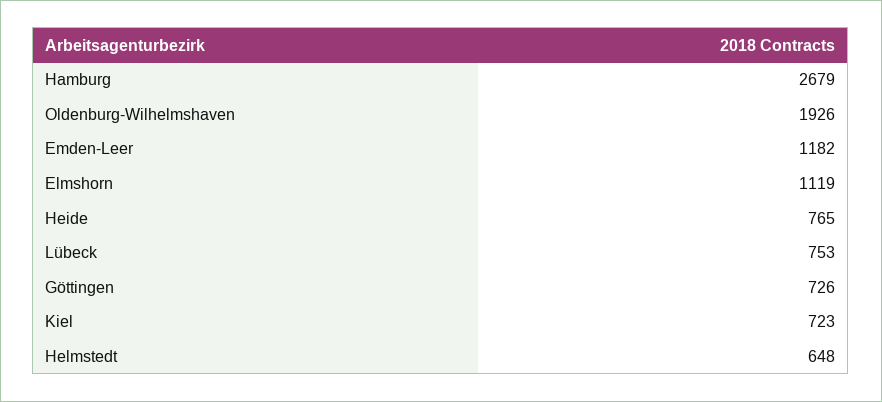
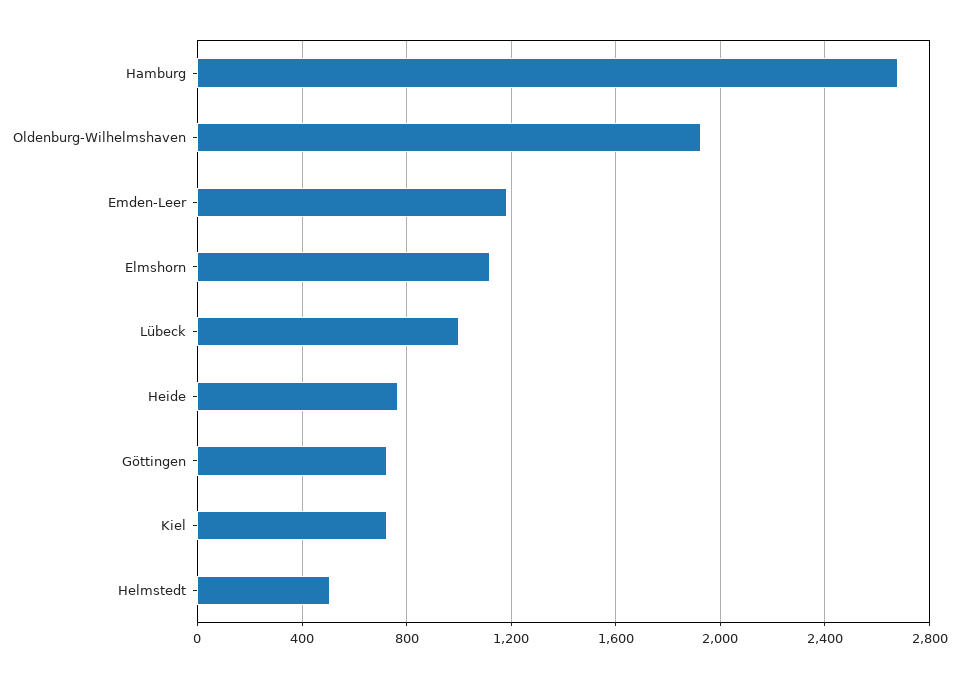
  {
    "Hamburg": 2679,
    "Oldenburg-Wilhelmshaven": 1926,
    "Emden-Leer": 1182,
    "Elmshorn": 1119,
    "Heide": 765,
-   "Lübeck": 753,
+   "Lübeck": 1000,
    "Göttingen": 726,
    "Kiel": 723,
-   "Helmstedt": 648
+   "Helmstedt": 500
  }

